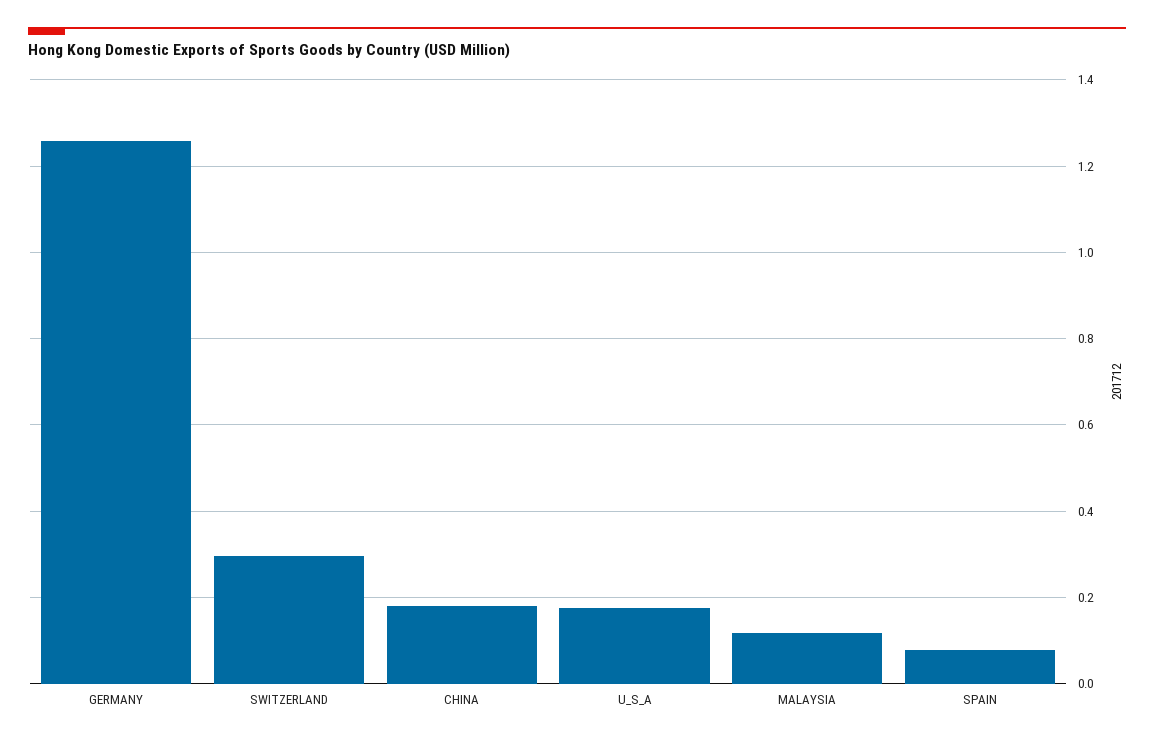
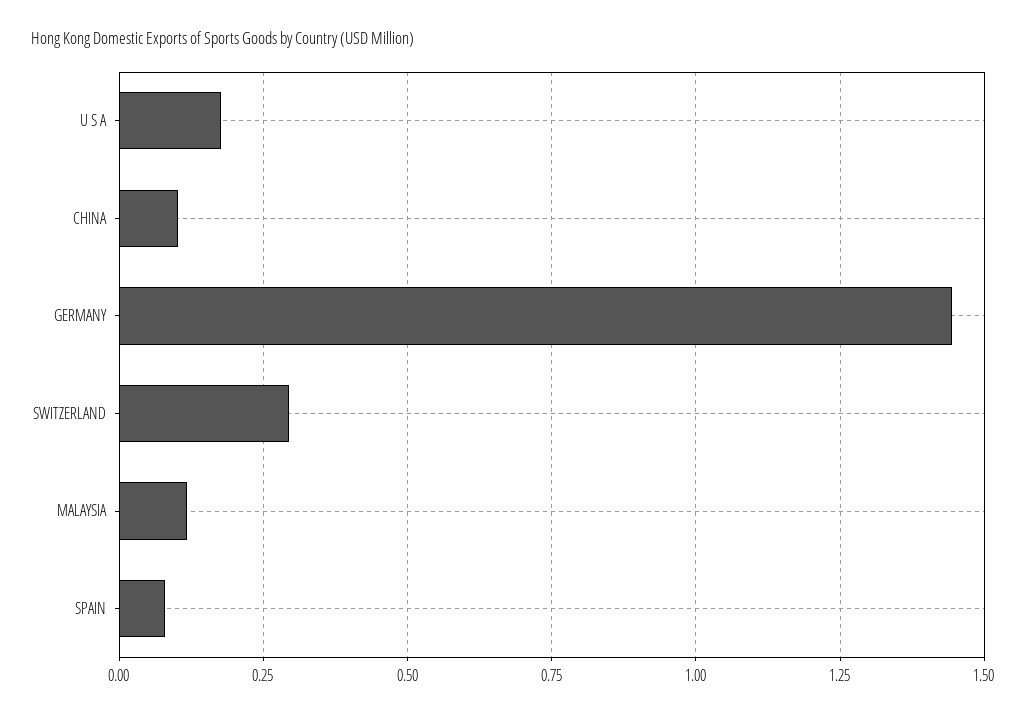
  {
-   "GERMANY": 1.26,
+   "GERMANY": 1.45,
    "SWITZERLAND": 0.3,
-   "CHINA": 0.18,
+   "CHINA": 0.1,
    "U_S_A": 0.18,
    "MALAYSIA": 0.12,
    "SPAIN": 0.08
  }

